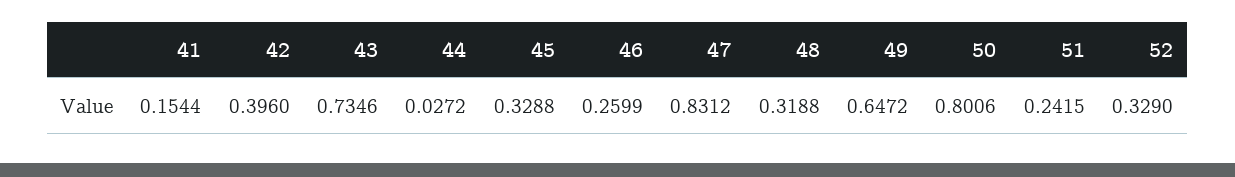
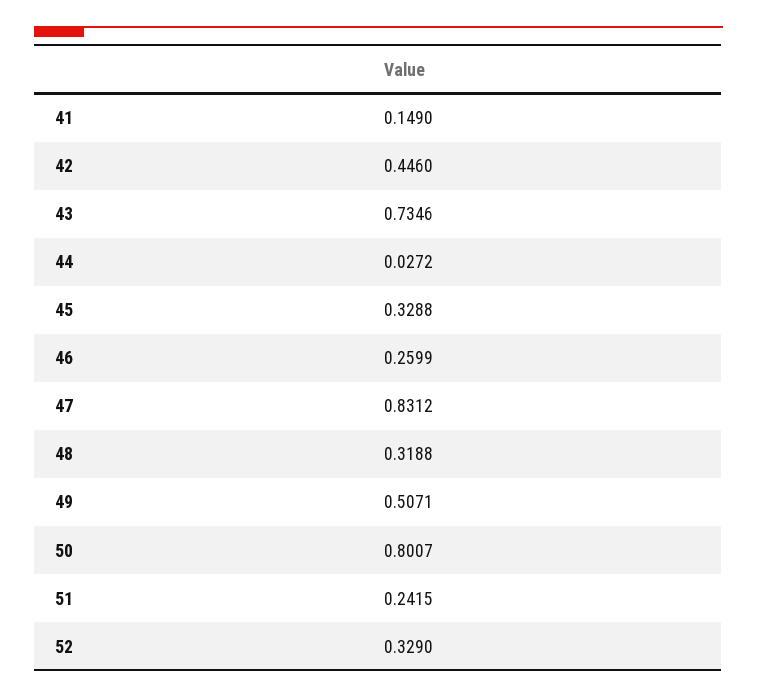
  {
-   "41": 0.1544,
+   "41": 0.149,
-   "42": 0.396,
+   "42": 0.446,
    "43": 0.7346,
    "44": 0.0272,
    "45": 0.3288,
    "46": 0.2599,
    "47": 0.8312,
    "48": 0.3188,
-   "49": 0.6472,
+   "49": 0.5071,
-   "50": 0.8006,
+   "50": 0.8007,
    "51": 0.2415,
    "52": 0.329
  }

